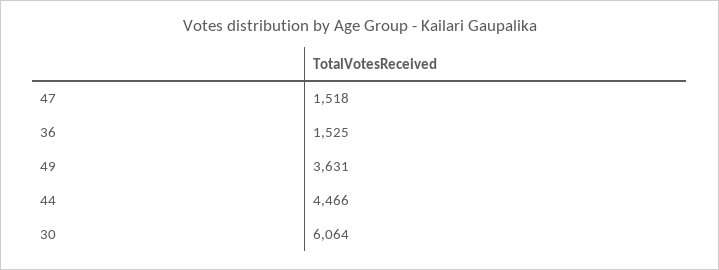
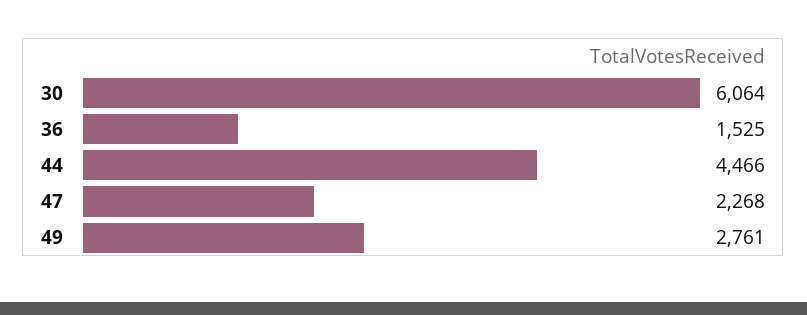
  {
-   "47": 1518,
+   "47": 2268,
    "36": 1525,
-   "49": 3631,
+   "49": 2761,
    "44": 4466,
    "30": 6064
  }

